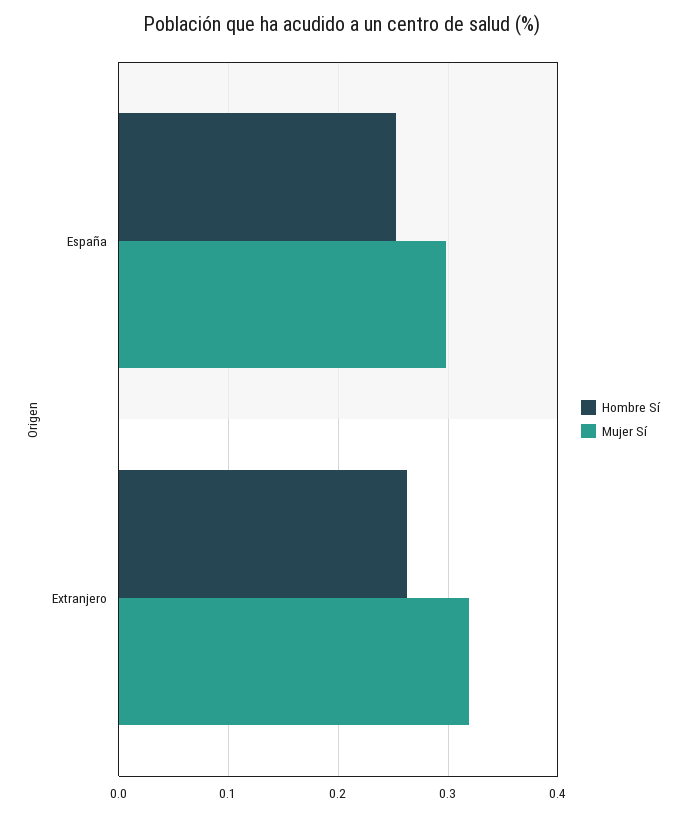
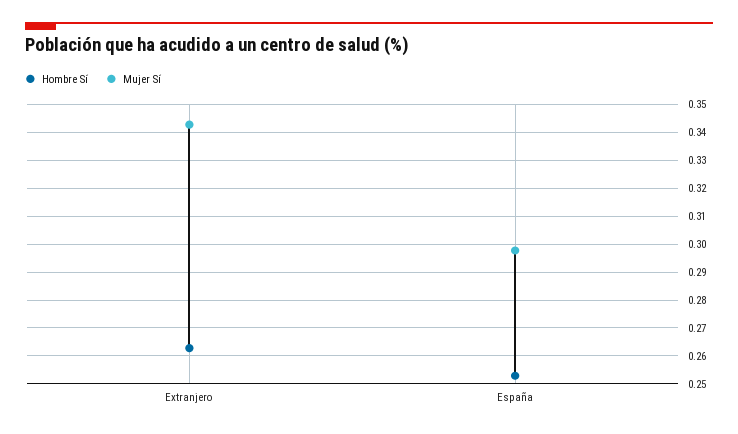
  {
    "Hombre Sí": {
      "España": 0.2525,
      "Extranjero": 0.2625
    },
    "Mujer Sí": {
      "España": 0.2975,
-     "Extranjero": 0.32
+     "Extranjero": 0.3425
    }
  }

